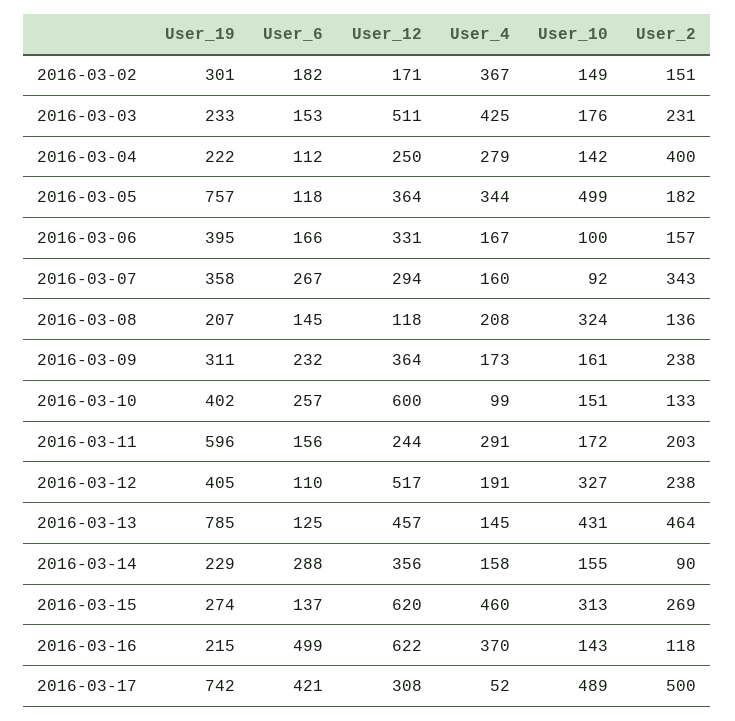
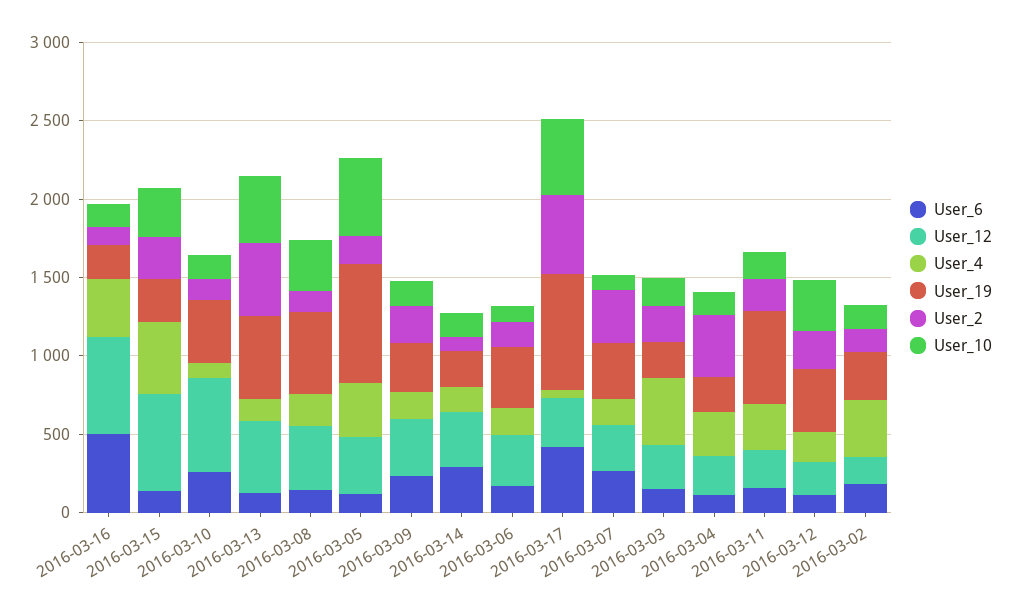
  {
    "User_19": {
      "2016-03-02": 301,
      "2016-03-03": 233,
      "2016-03-04": 222,
      "2016-03-05": 757,
      "2016-03-06": 395,
      "2016-03-07": 358,
-     "2016-03-08": 207,
+     "2016-03-08": 500,
      "2016-03-09": 311,
      "2016-03-10": 402,
      "2016-03-11": 596,
      "2016-03-12": 405,
-     "2016-03-13": 785,
+     "2016-03-13": 500,
      "2016-03-14": 229,
      "2016-03-15": 274,
      "2016-03-16": 215,
      "2016-03-17": 742
    },
    "User_6": {
      "2016-03-02": 182,
      "2016-03-03": 153,
      "2016-03-04": 112,
      "2016-03-05": 118,
      "2016-03-06": 166,
      "2016-03-07": 267,
      "2016-03-08": 145,
      "2016-03-09": 232,
      "2016-03-10": 257,
      "2016-03-11": 156,
      "2016-03-12": 110,
      "2016-03-13": 125,
      "2016-03-14": 288,
      "2016-03-15": 137,
      "2016-03-16": 499,
      "2016-03-17": 421
    },
    "User_12": {
      "2016-03-02": 171,
-     "2016-03-03": 511,
+     "2016-03-03": 300,
      "2016-03-04": 250,
      "2016-03-05": 364,
      "2016-03-06": 331,
      "2016-03-07": 294,
-     "2016-03-08": 118,
+     "2016-03-08": 400,
      "2016-03-09": 364,
      "2016-03-10": 600,
      "2016-03-11": 244,
-     "2016-03-12": 517,
+     "2016-03-12": 200,
      "2016-03-13": 457,
      "2016-03-14": 356,
      "2016-03-15": 620,
      "2016-03-16": 622,
      "2016-03-17": 308
    },
    "User_4": {
      "2016-03-02": 367,
      "2016-03-03": 425,
      "2016-03-04": 279,
      "2016-03-05": 344,
      "2016-03-06": 167,
      "2016-03-07": 160,
      "2016-03-08": 208,
      "2016-03-09": 173,
      "2016-03-10": 99,
      "2016-03-11": 291,
      "2016-03-12": 191,
      "2016-03-13": 145,
      "2016-03-14": 158,
      "2016-03-15": 460,
      "2016-03-16": 370,
      "2016-03-17": 52
    },
    "User_10": {
      "2016-03-02": 149,
      "2016-03-03": 176,
      "2016-03-04": 142,
      "2016-03-05": 499,
      "2016-03-06": 100,
      "2016-03-07": 92,
      "2016-03-08": 324,
      "2016-03-09": 161,
      "2016-03-10": 151,
      "2016-03-11": 172,
      "2016-03-12": 327,
      "2016-03-13": 431,
      "2016-03-14": 155,
      "2016-03-15": 313,
      "2016-03-16": 143,
      "2016-03-17": 489
    },
    "User_2": {
      "2016-03-02": 151,
      "2016-03-03": 231,
      "2016-03-04": 400,
      "2016-03-05": 182,
      "2016-03-06": 157,
      "2016-03-07": 343,
      "2016-03-08": 136,
      "2016-03-09": 238,
      "2016-03-10": 133,
      "2016-03-11": 203,
      "2016-03-12": 238,
      "2016-03-13": 464,
      "2016-03-14": 90,
      "2016-03-15": 269,
      "2016-03-16": 118,
      "2016-03-17": 500
    }
  }

